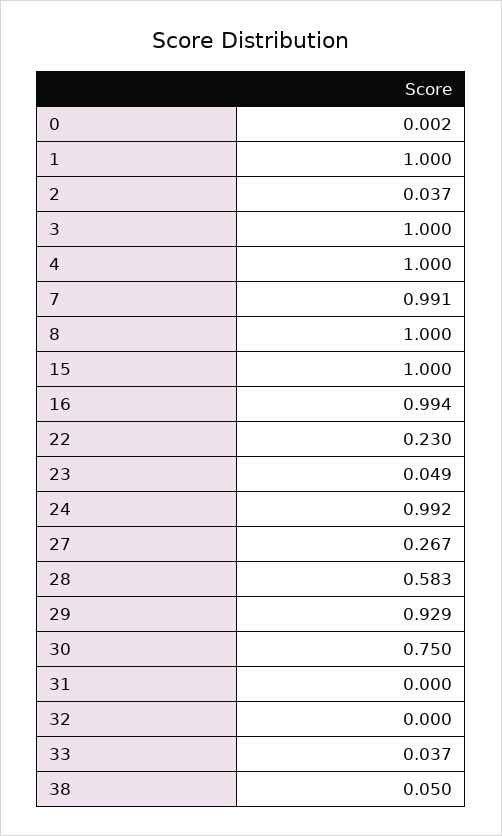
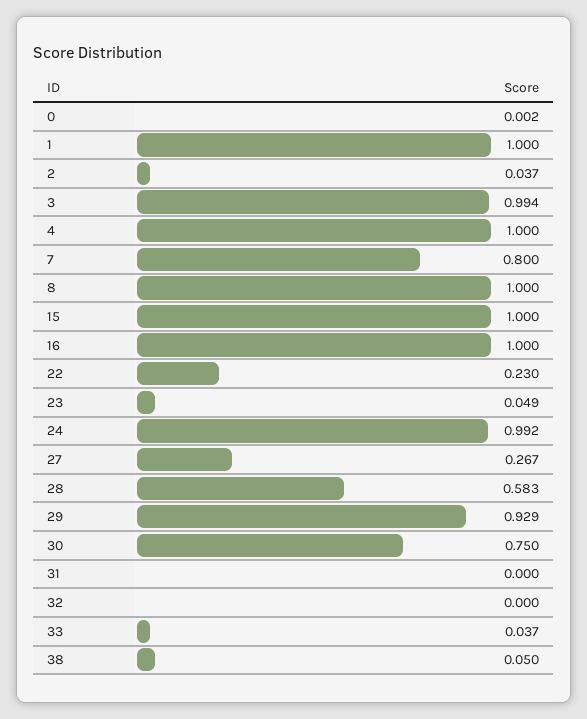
  {
    "0": 0.002,
    "1": 1,
    "2": 0.037,
-   "3": 1,
+   "3": 0.994,
    "4": 1,
-   "7": 0.991,
+   "7": 0.8,
    "8": 1,
    "15": 1,
-   "16": 0.994,
+   "16": 1,
    "22": 0.23,
    "23": 0.049,
    "24": 0.992,
    "27": 0.267,
    "28": 0.583,
    "29": 0.929,
    "30": 0.75,
    "31": 0,
    "32": 0,
    "33": 0.037,
    "38": 0.05
  }

